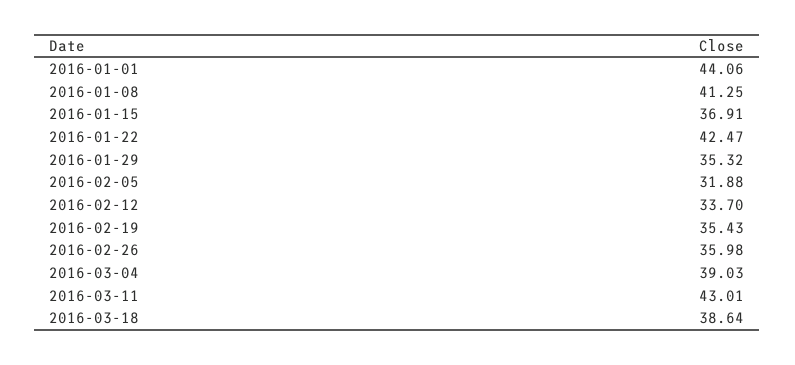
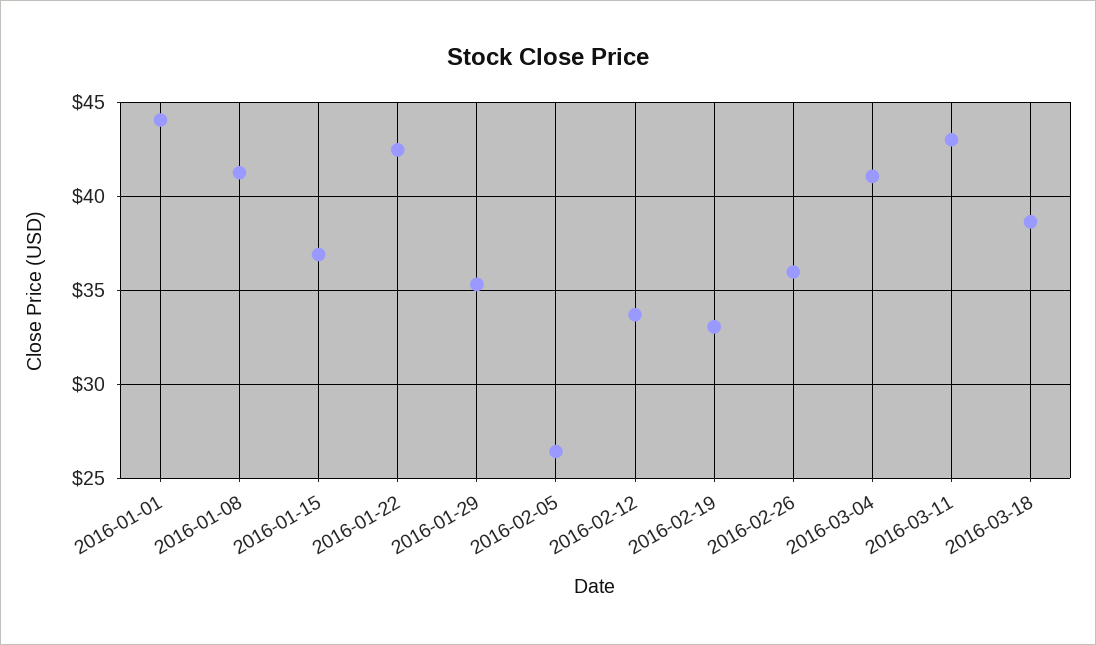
  {
    "2016-01-01": 44.06,
    "2016-01-08": 41.25,
    "2016-01-15": 36.91,
    "2016-01-22": 42.47,
    "2016-01-29": 35.32,
-   "2016-02-05": 31.88,
+   "2016-02-05": 26.5,
    "2016-02-12": 33.7,
-   "2016-02-19": 35.43,
+   "2016-02-19": 33,
    "2016-02-26": 35.98,
-   "2016-03-04": 39.03,
+   "2016-03-04": 41,
    "2016-03-11": 43.01,
    "2016-03-18": 38.64
  }

